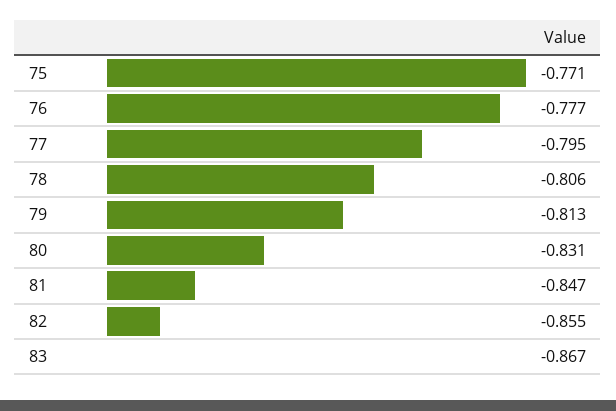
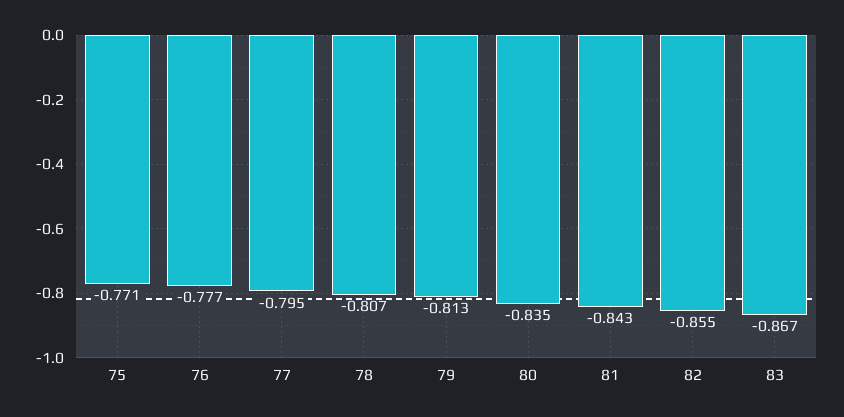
  {
    "75": -0.771,
    "76": -0.777,
    "77": -0.795,
-   "78": -0.806,
+   "78": -0.807,
    "79": -0.813,
-   "80": -0.831,
+   "80": -0.835,
-   "81": -0.847,
+   "81": -0.843,
    "82": -0.855,
    "83": -0.867
  }

